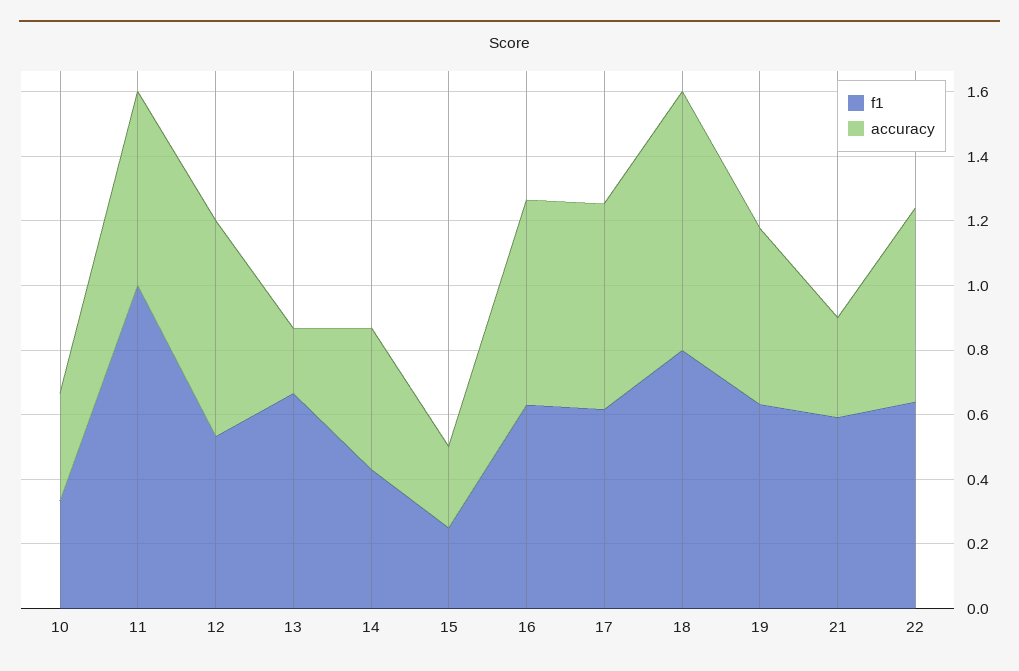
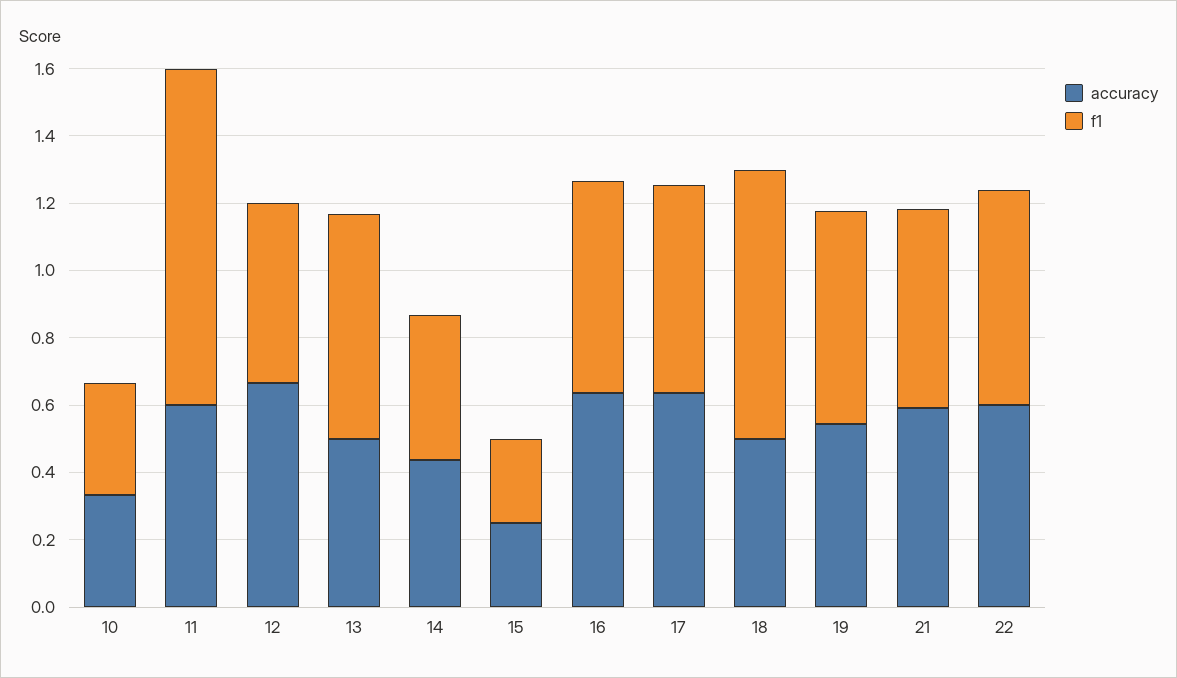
  {
    "f1": {
      "10": 0.35,
      "11": 1,
      "12": 0.55,
      "13": 0.65,
      "14": 0.45,
      "15": 0.25,
      "16": 0.65,
      "17": 0.6,
      "18": 0.8,
      "19": 0.65,
      "21": 0.6,
      "22": 0.65
    },
    "accuracy": {
      "10": 0.35,
      "11": 0.6,
      "12": 0.65,
-     "13": 0.2,
+     "13": 0.5,
      "14": 0.45,
      "15": 0.25,
      "16": 0.65,
      "17": 0.65,
-     "18": 0.8,
+     "18": 0.5,
      "19": 0.55,
-     "21": 0.3,
+     "21": 0.6,
      "22": 0.6
    }
  }

